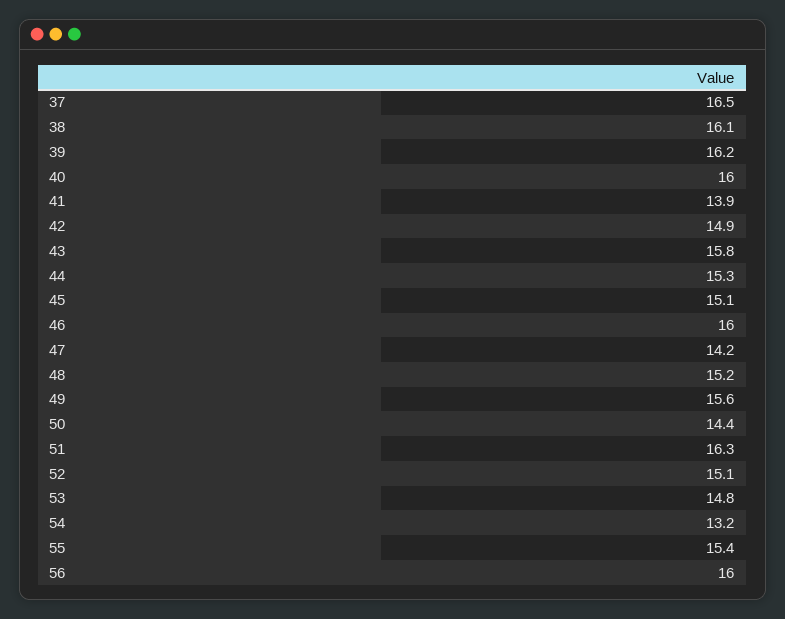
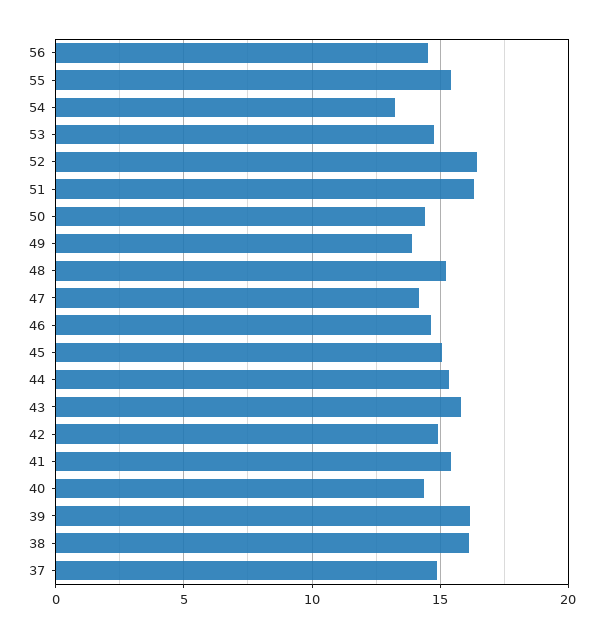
  {
-   "37": 16.5,
+   "37": 15,
    "38": 16.1,
    "39": 16.2,
-   "40": 16,
+   "40": 14.5,
-   "41": 13.9,
+   "41": 15.5,
    "42": 14.9,
    "43": 15.8,
    "44": 15.3,
    "45": 15.1,
-   "46": 16,
+   "46": 14.5,
    "47": 14.2,
    "48": 15.2,
-   "49": 15.6,
+   "49": 14,
    "50": 14.4,
    "51": 16.3,
-   "52": 15.1,
+   "52": 16.5,
    "53": 14.8,
    "54": 13.2,
    "55": 15.4,
-   "56": 16
+   "56": 14.5
  }

